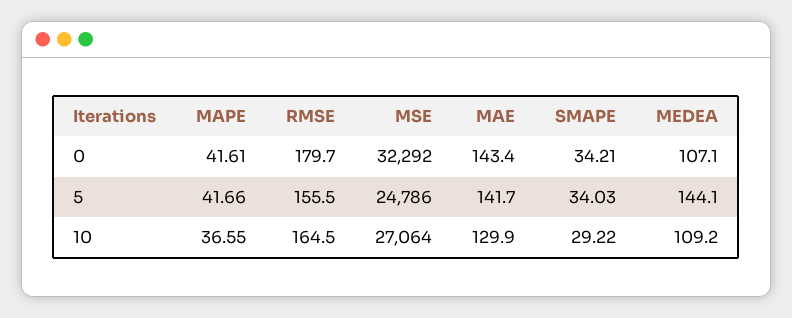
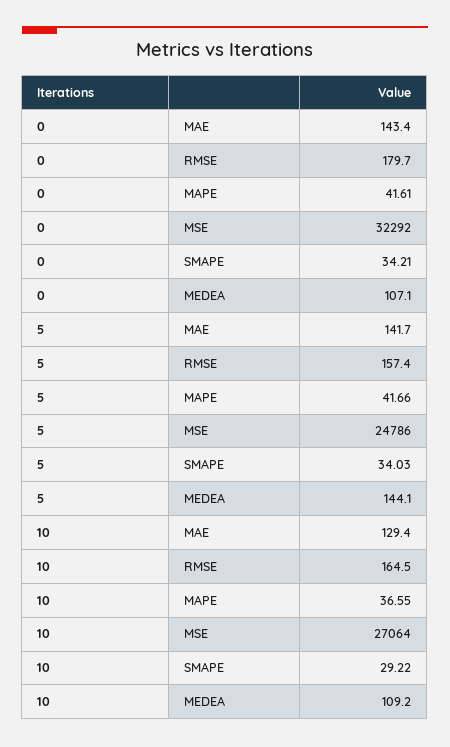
  {
    "MAPE": {
      "0": 41.61,
      "5": 41.66,
      "10": 36.55
    },
    "RMSE": {
      "0": 179.7,
-     "5": 155.5,
+     "5": 157.4,
      "10": 164.5
    },
    "MSE": {
      "0": 32292,
      "5": 24786,
      "10": 27064
    },
    "MAE": {
      "0": 143.4,
      "5": 141.7,
-     "10": 129.9
+     "10": 129.4
    },
    "SMAPE": {
      "0": 34.21,
      "5": 34.03,
      "10": 29.22
    },
    "MEDEA": {
      "0": 107.1,
      "5": 144.1,
      "10": 109.2
    }
  }

